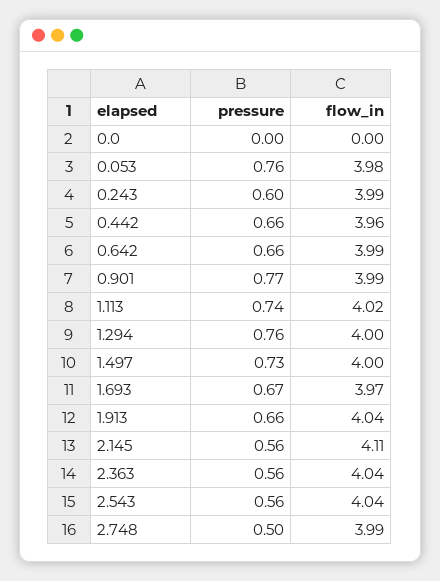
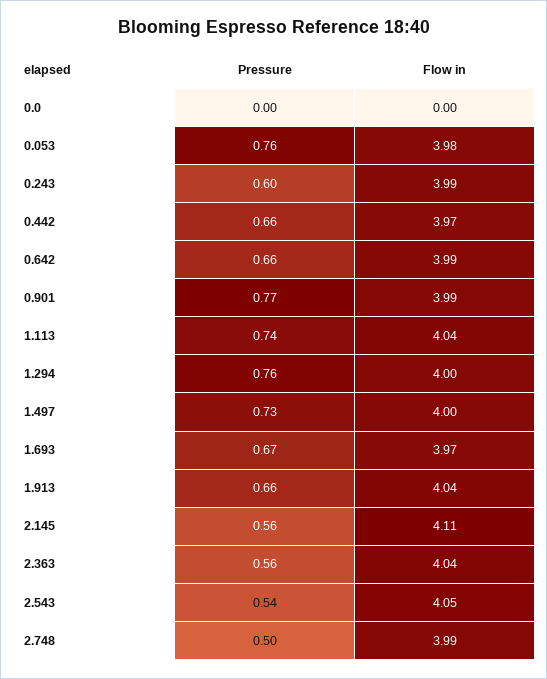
  {
    "pressure": {
      "0.0": 0,
      "0.053": 0.76,
      "0.243": 0.6,
      "0.442": 0.66,
      "0.642": 0.66,
      "0.901": 0.77,
      "1.113": 0.74,
      "1.294": 0.76,
      "1.497": 0.73,
      "1.693": 0.67,
      "1.913": 0.66,
      "2.145": 0.56,
      "2.363": 0.56,
-     "2.543": 0.56,
+     "2.543": 0.54,
      "2.748": 0.5
    },
    "flow_in": {
      "0.0": 0,
      "0.053": 3.98,
      "0.243": 3.99,
-     "0.442": 3.96,
+     "0.442": 3.97,
      "0.642": 3.99,
      "0.901": 3.99,
-     "1.113": 4.02,
+     "1.113": 4.04,
      "1.294": 4,
      "1.497": 4,
      "1.693": 3.97,
      "1.913": 4.04,
      "2.145": 4.11,
      "2.363": 4.04,
-     "2.543": 4.04,
+     "2.543": 4.05,
      "2.748": 3.99
    }
  }

